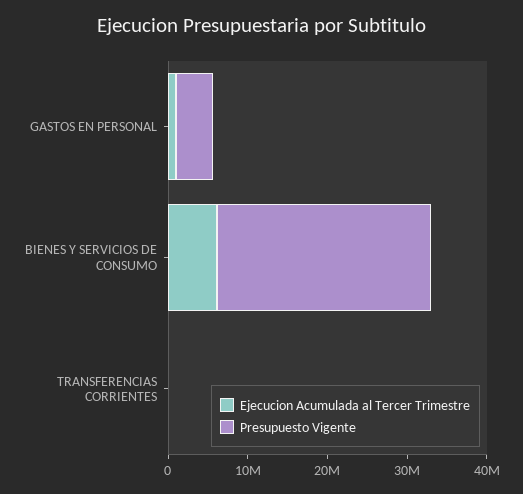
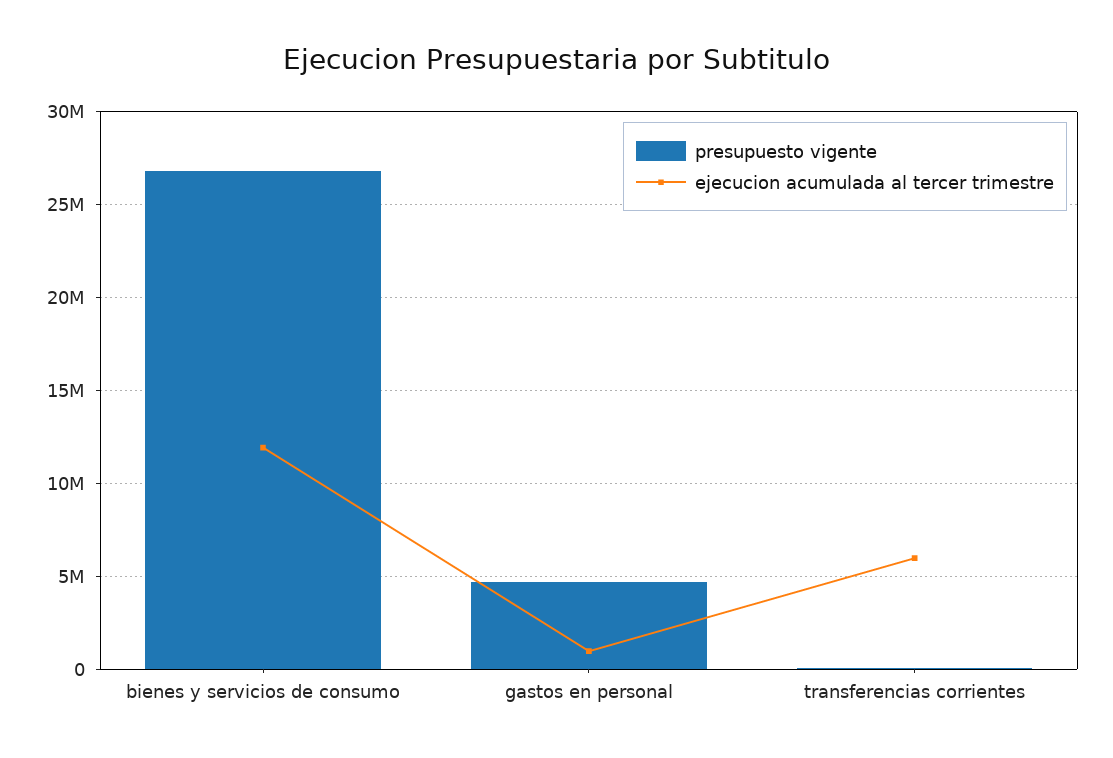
  {
    "Ejecucion Acumulada al Tercer Trimestre": {
      "GASTOS EN PERSONAL": 1000000,
-     "BIENES Y SERVICIOS DE CONSUMO": 6000000,
+     "BIENES Y SERVICIOS DE CONSUMO": 12000000,
-     "TRANSFERENCIAS CORRIENTES": 0
+     "TRANSFERENCIAS CORRIENTES": 6000000
    },
    "Presupuesto Vigente": {
      "GASTOS EN PERSONAL": 4500000,
      "BIENES Y SERVICIOS DE CONSUMO": 27000000,
      "TRANSFERENCIAS CORRIENTES": 0
    }
  }

